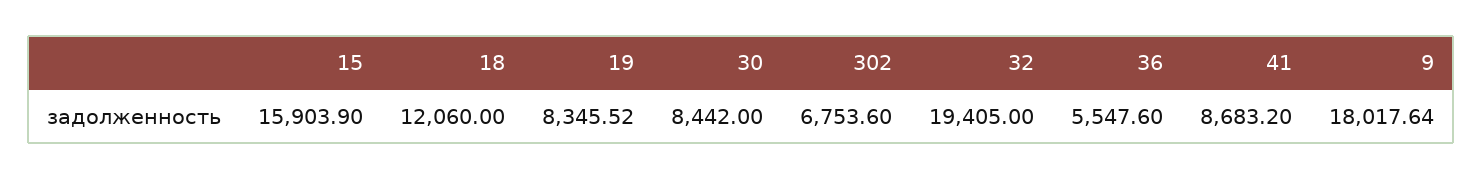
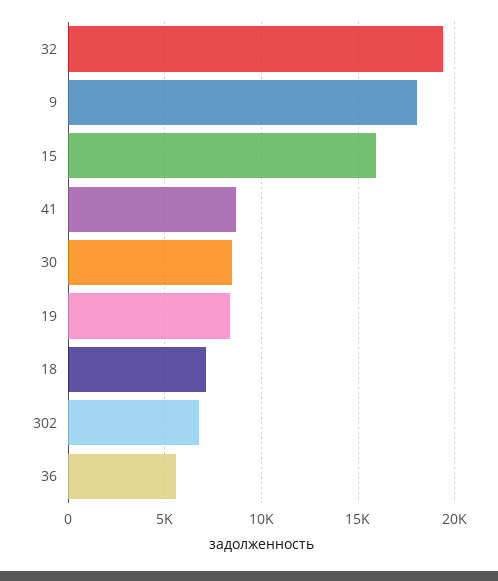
  {
    "15": 15903.9,
-   "18": 12060,
+   "18": 7000,
    "19": 8345.52,
    "30": 8442,
    "302": 6753.6,
    "32": 19405,
    "36": 5547.6,
    "41": 8683.2,
    "9": 18017.64
  }

